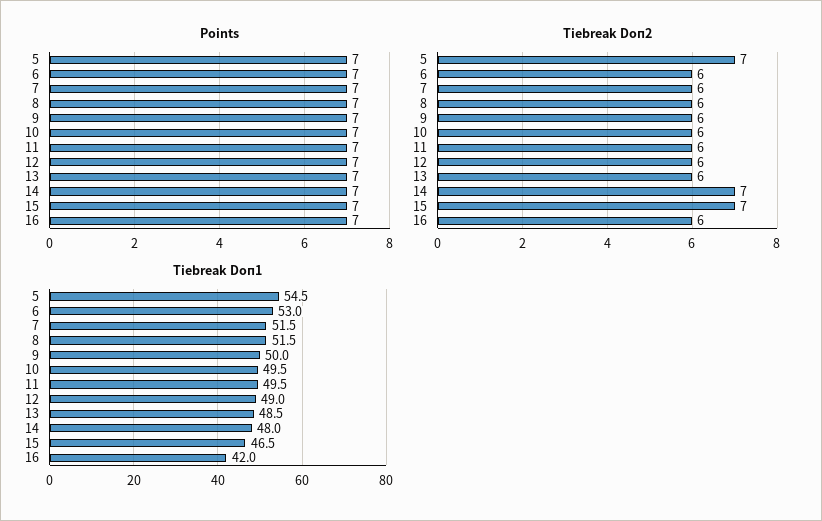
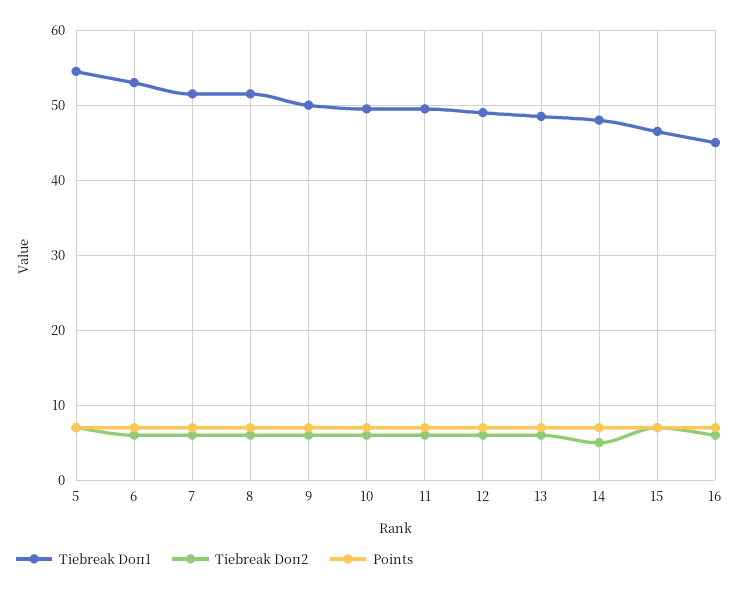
  {
    "Points": {
      "5": 7,
      "6": 7,
      "7": 7,
      "8": 7,
      "9": 7,
      "10": 7,
      "11": 7,
      "12": 7,
      "13": 7,
      "14": 7,
      "15": 7,
      "16": 7
    },
    "Tiebreak Doп2": {
      "5": 7,
      "6": 6,
      "7": 6,
      "8": 6,
      "9": 6,
      "10": 6,
      "11": 6,
      "12": 6,
      "13": 6,
-     "14": 7,
+     "14": 5,
      "15": 7,
      "16": 6
    },
    "Tiebreak Doп1": {
      "5": 54.5,
      "6": 53,
      "7": 51.5,
      "8": 51.5,
      "9": 50,
      "10": 49.5,
      "11": 49.5,
      "12": 49,
      "13": 48.5,
      "14": 48,
      "15": 46.5,
-     "16": 42
+     "16": 45
    }
  }

